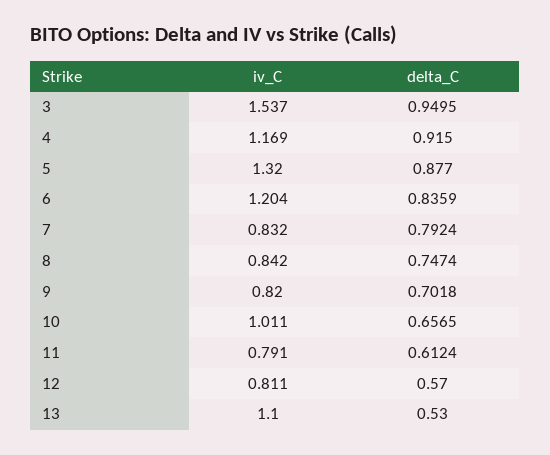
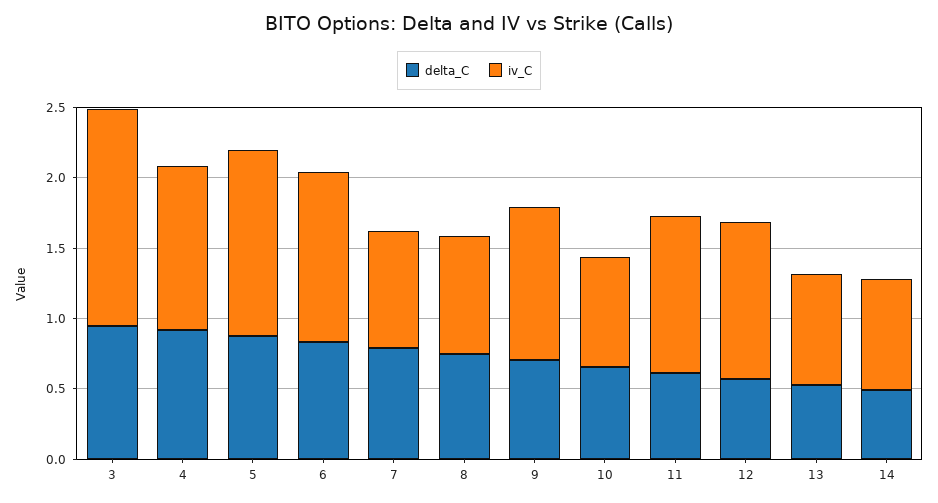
  {
    "iv_C": {
      "3": 1.537,
      "4": 1.169,
      "5": 1.32,
      "6": 1.204,
      "7": 0.832,
      "8": 0.842,
-     "9": 0.82,
+     "9": 1.1,
-     "10": 1.011,
+     "10": 0.8,
-     "11": 0.791,
+     "11": 1.1,
-     "12": 0.811,
+     "12": 1.1,
-     "13": 1.1
+     "13": 0.8,
+     "14": 0.8
    },
    "delta_C": {
      "3": 0.9495,
      "4": 0.915,
      "5": 0.877,
      "6": 0.8359,
      "7": 0.7924,
      "8": 0.7474,
      "9": 0.7018,
      "10": 0.6565,
      "11": 0.6124,
      "12": 0.57,
-     "13": 0.53
+     "13": 0.53,
+     "14": 0.5
    }
  }

